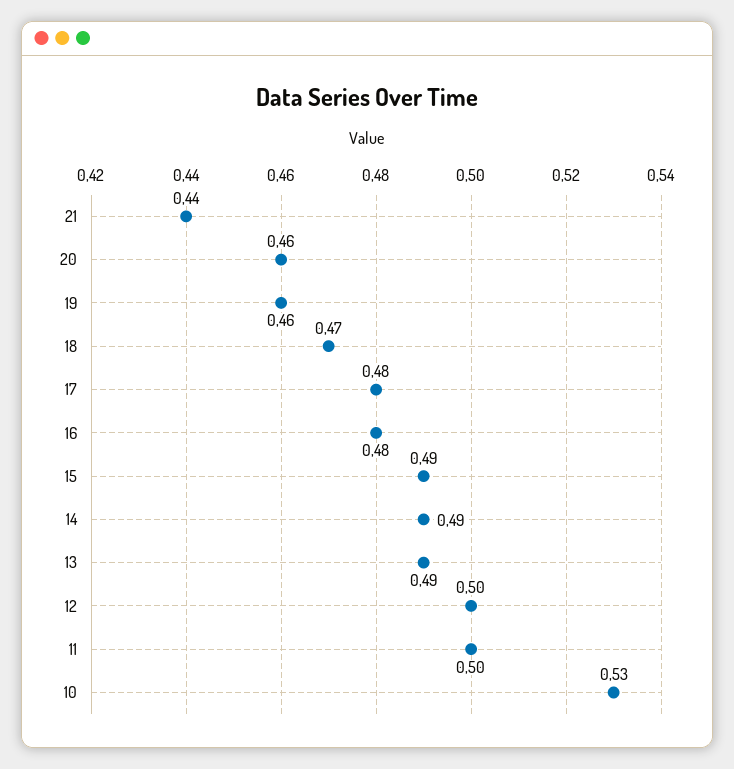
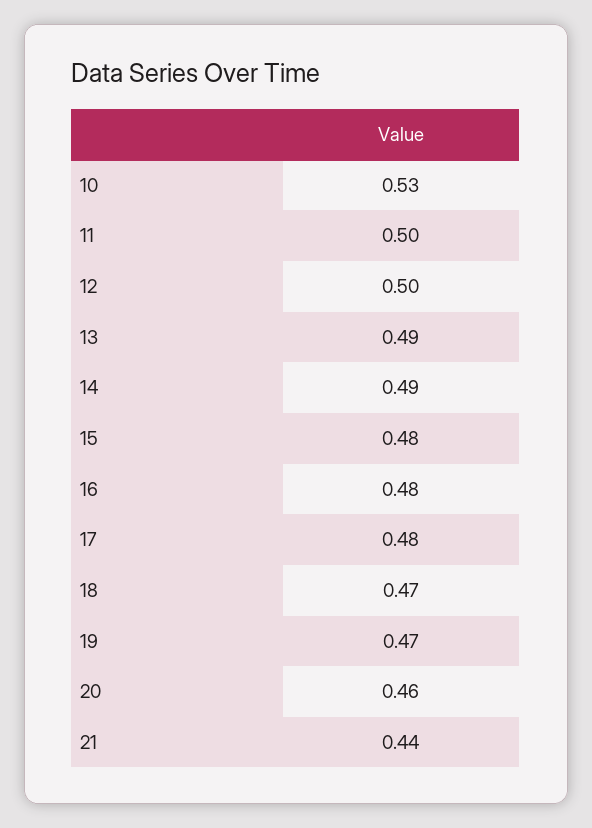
  {
    "21": 0.44,
    "20": 0.46,
-   "19": 0.46,
+   "19": 0.47,
    "18": 0.47,
    "17": 0.48,
    "16": 0.48,
-   "15": 0.49,
+   "15": 0.48,
    "14": 0.49,
    "13": 0.49,
    "12": 0.5,
    "11": 0.5,
    "10": 0.53
  }

